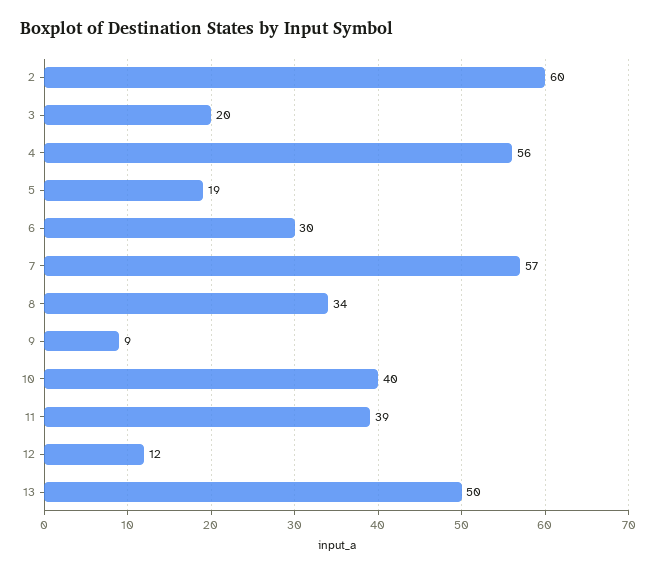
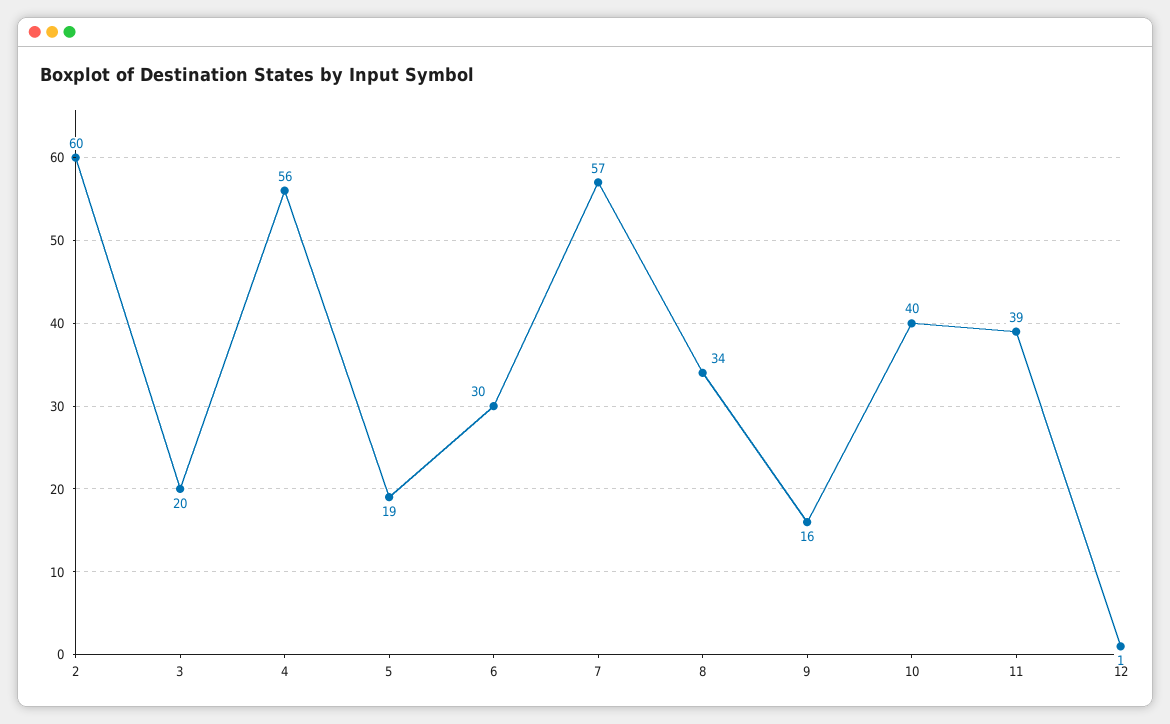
  {
    "2": 60,
    "3": 20,
    "4": 56,
    "5": 19,
    "6": 30,
    "7": 57,
    "8": 34,
-   "9": 9,
+   "9": 16,
    "10": 40,
    "11": 39,
-   "12": 12,
+   "12": 1
-   "13": 50
  }

